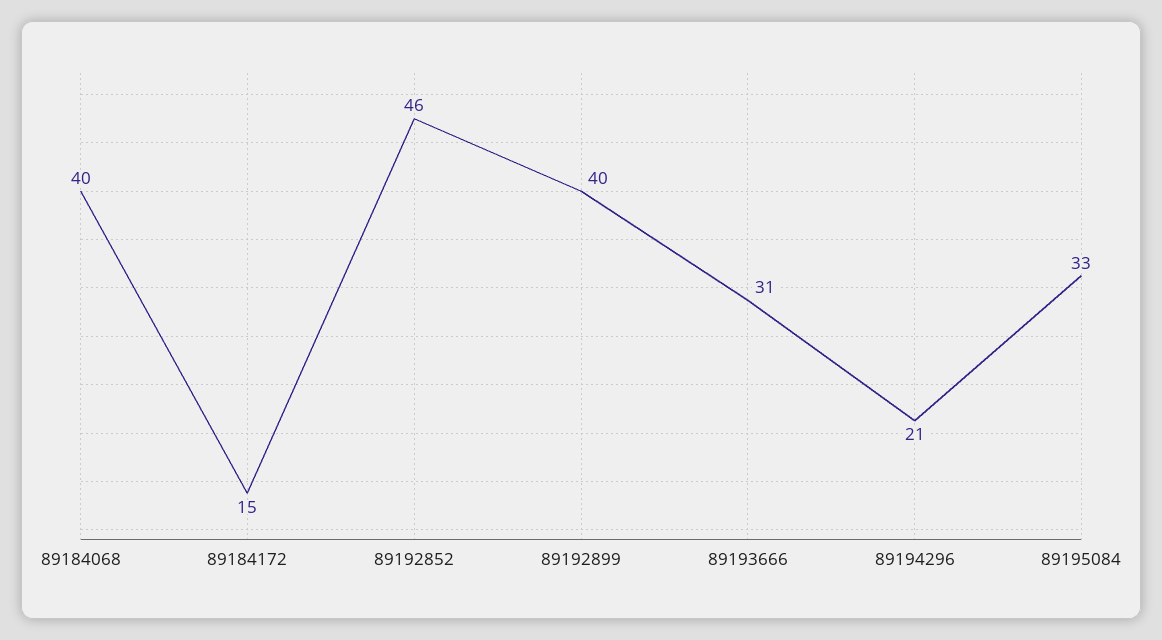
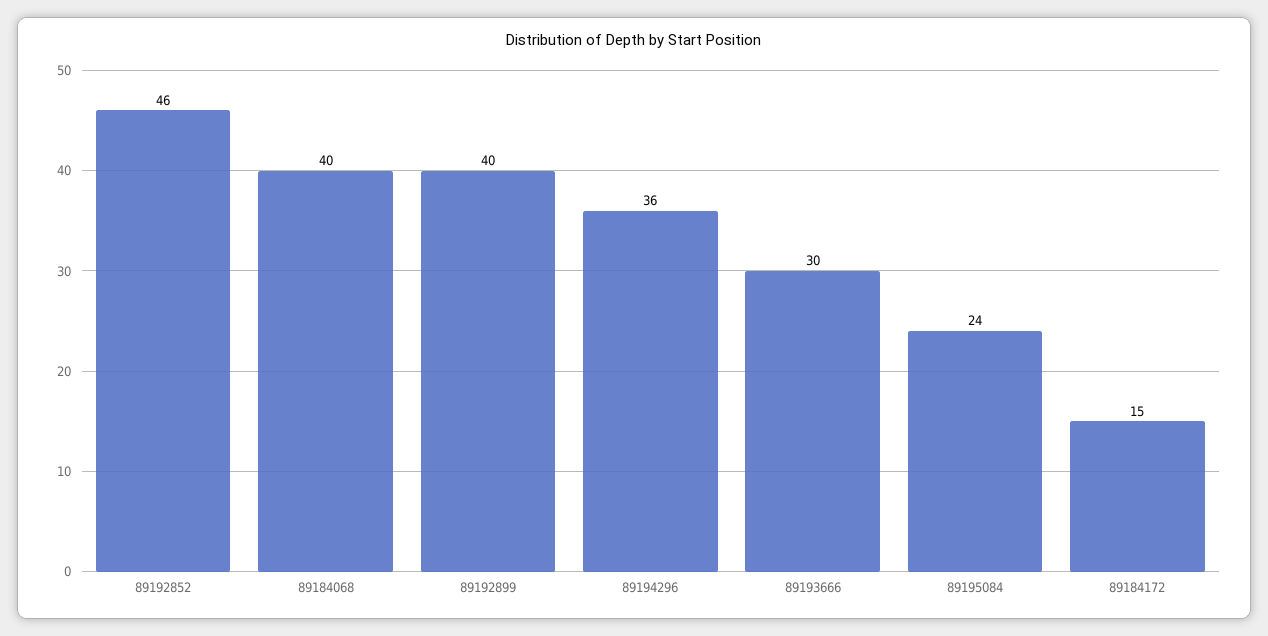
  {
    "89184068": 40,
    "89184172": 15,
    "89192852": 46,
    "89192899": 40,
-   "89193666": 31,
+   "89193666": 30,
-   "89194296": 21,
+   "89194296": 36,
-   "89195084": 33
+   "89195084": 24
  }

